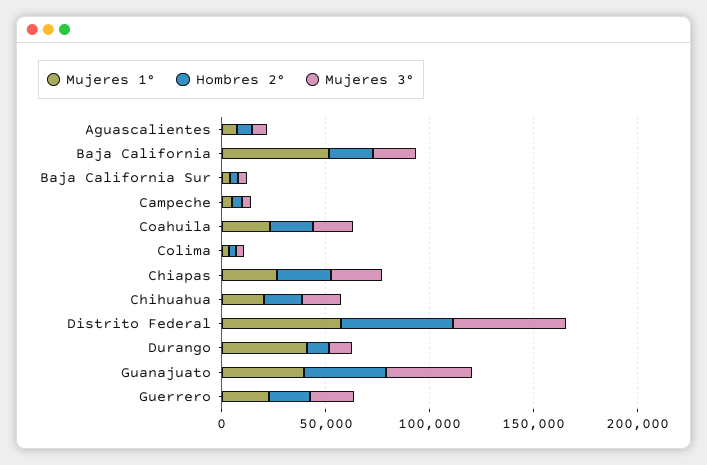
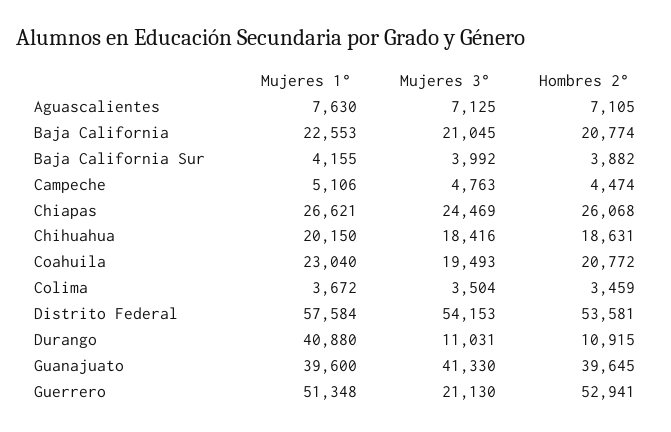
  {
    "Mujeres 1°": {
      "Aguascalientes": 7630,
-     "Baja California": 50000,
+     "Baja California": 22553,
      "Baja California Sur": 4155,
      "Campeche": 5106,
      "Coahuila": 23040,
      "Colima": 3672,
      "Chiapas": 26621,
      "Chihuahua": 20150,
      "Distrito Federal": 57584,
      "Durango": 40880,
      "Guanajuato": 39600,
-     "Guerrero": 20000
+     "Guerrero": 51348
    },
    "Hombres 2°": {
      "Aguascalientes": 7105,
      "Baja California": 20774,
      "Baja California Sur": 3882,
      "Campeche": 4474,
      "Coahuila": 20772,
      "Colima": 3459,
      "Chiapas": 26068,
      "Chihuahua": 18631,
      "Distrito Federal": 53581,
      "Durango": 10915,
      "Guanajuato": 39645,
-     "Guerrero": 20000
+     "Guerrero": 52941
    },
    "Mujeres 3°": {
      "Aguascalientes": 7125,
      "Baja California": 21045,
      "Baja California Sur": 3992,
      "Campeche": 4763,
      "Coahuila": 19493,
      "Colima": 3504,
      "Chiapas": 24469,
      "Chihuahua": 18416,
      "Distrito Federal": 54153,
      "Durango": 11031,
      "Guanajuato": 41330,
      "Guerrero": 21130
    }
  }

